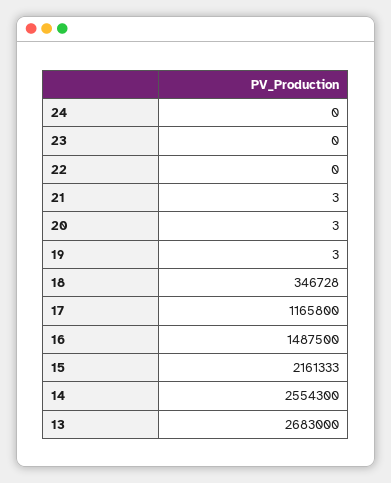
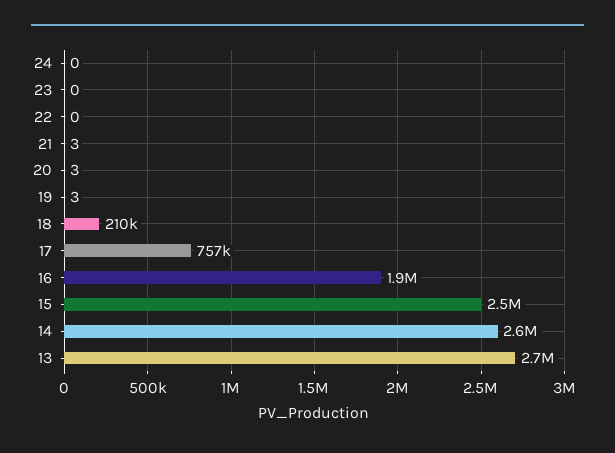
  {
    "24": 0,
    "23": 0,
    "22": 0,
    "21": 3,
    "20": 3,
    "19": 3,
-   "18": 346728,
+   "18": 210000,
-   "17": 1165800,
+   "17": 757000,
-   "16": 1487500,
+   "16": 1900000,
-   "15": 2161333,
+   "15": 2500000,
    "14": 2554300,
    "13": 2683000
  }

